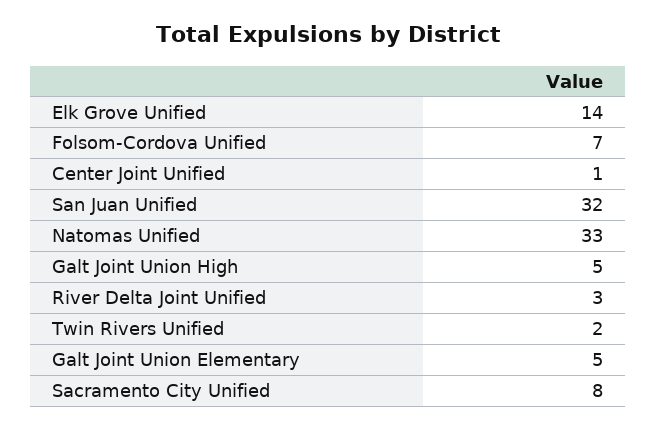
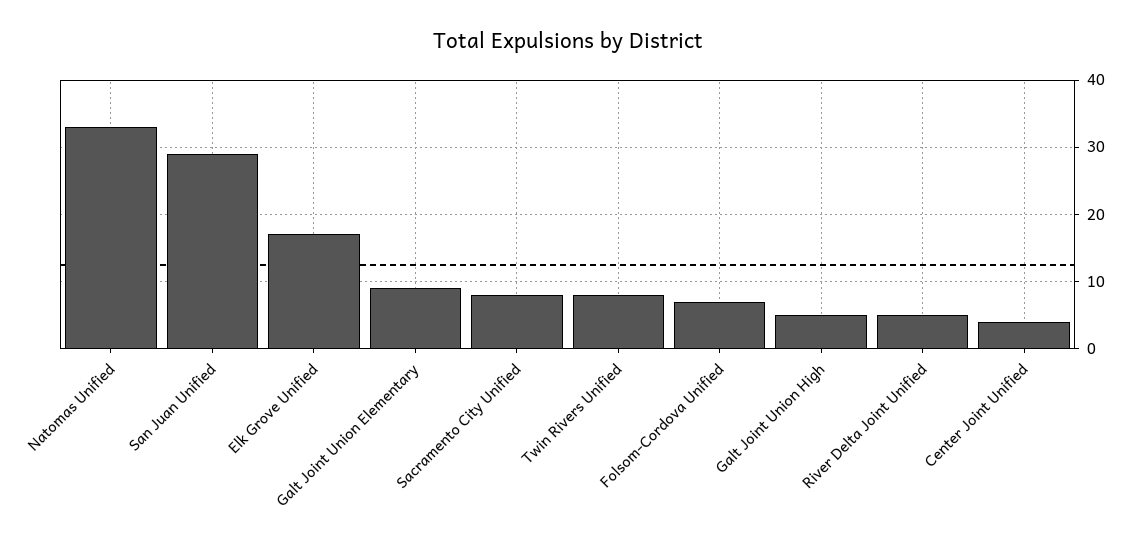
  {
-   "Elk Grove Unified": 14,
+   "Elk Grove Unified": 17,
    "Folsom-Cordova Unified": 7,
-   "Center Joint Unified": 1,
+   "Center Joint Unified": 4,
-   "San Juan Unified": 32,
+   "San Juan Unified": 29,
    "Natomas Unified": 33,
    "Galt Joint Union High": 5,
-   "River Delta Joint Unified": 3,
+   "River Delta Joint Unified": 5,
-   "Twin Rivers Unified": 2,
+   "Twin Rivers Unified": 8,
-   "Galt Joint Union Elementary": 5,
+   "Galt Joint Union Elementary": 9,
    "Sacramento City Unified": 8
  }

